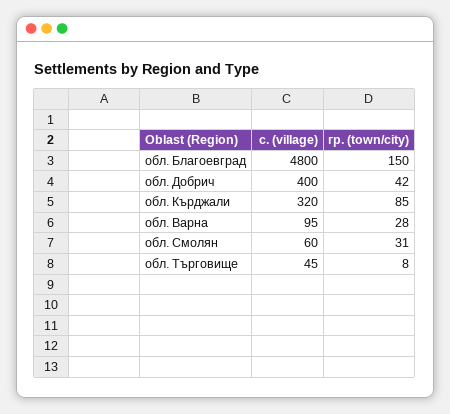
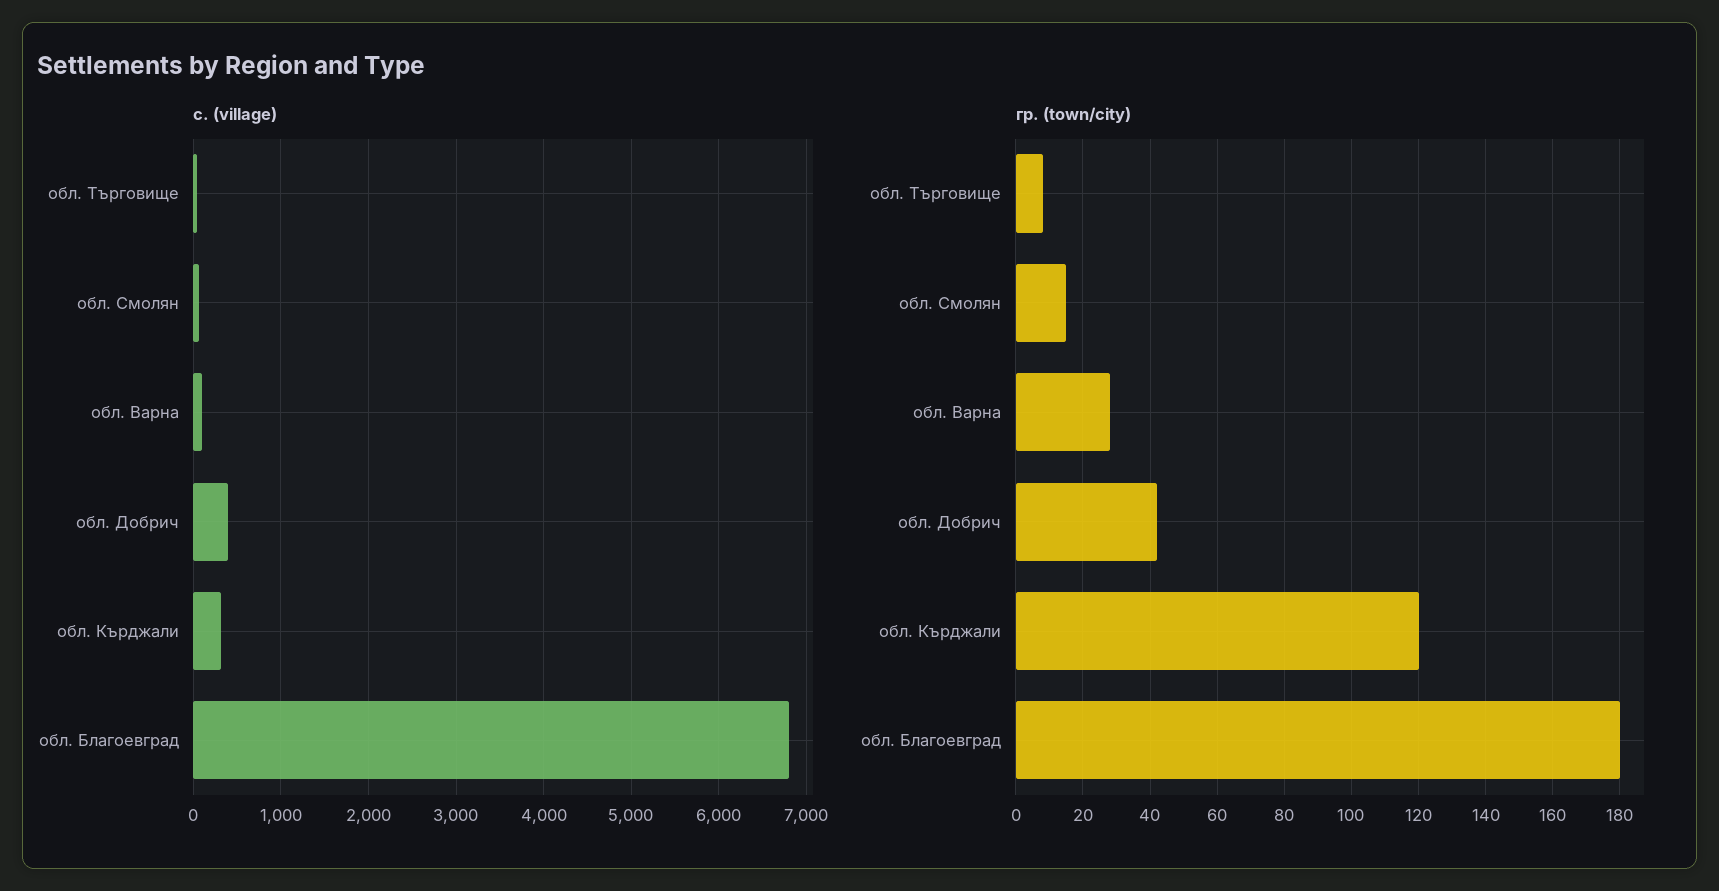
  {
    "с. (village)": {
-     "обл. Благоевград": 4800,
+     "обл. Благоевград": 6800,
      "обл. Добрич": 400,
      "обл. Кърджали": 320,
      "обл. Варна": 95,
      "обл. Смолян": 60,
      "обл. Търговище": 45
    },
    "гр. (town/city)": {
-     "обл. Благоевград": 150,
+     "обл. Благоевград": 180,
      "обл. Добрич": 42,
-     "обл. Кърджали": 85,
+     "обл. Кърджали": 120,
      "обл. Варна": 28,
-     "обл. Смолян": 31,
+     "обл. Смолян": 15,
      "обл. Търговище": 8
    }
  }

